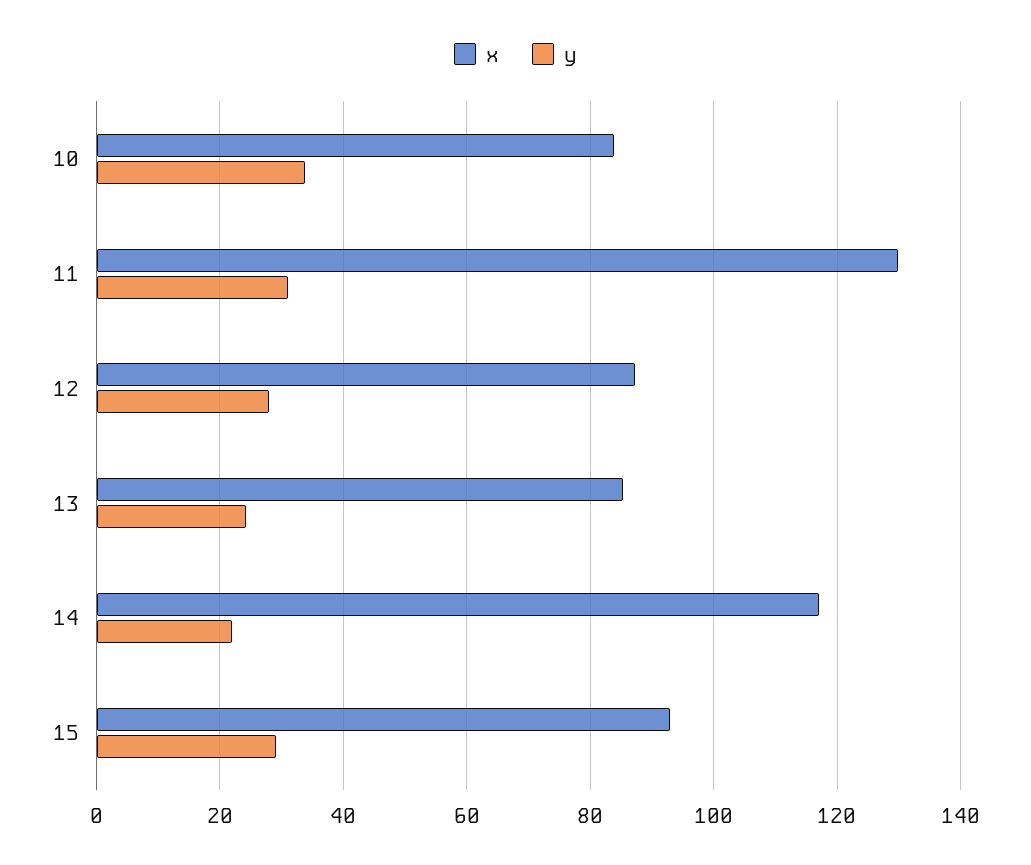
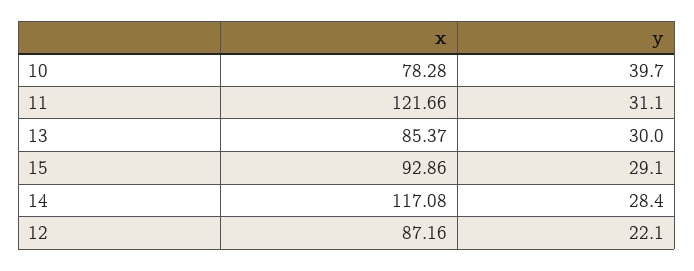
  {
    "x": {
-     "10": 84,
+     "10": 78.28,
-     "11": 130,
+     "11": 121.66,
      "12": 87.16,
      "13": 85.37,
      "14": 117.08,
      "15": 92.86
    },
    "y": {
-     "10": 34,
+     "10": 39.7,
      "11": 31.1,
-     "12": 28,
+     "12": 22.1,
-     "13": 24,
+     "13": 30,
-     "14": 22,
+     "14": 28.4,
      "15": 29.1
    }
  }

